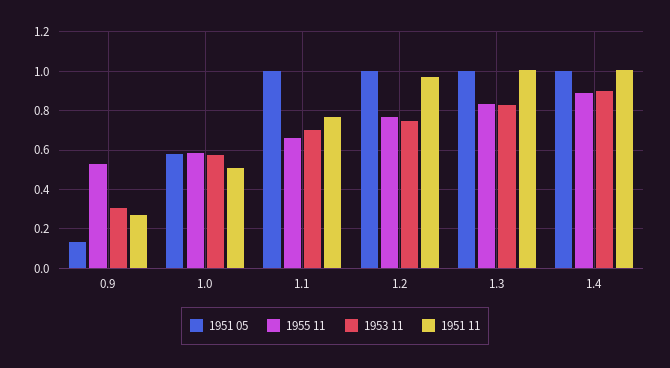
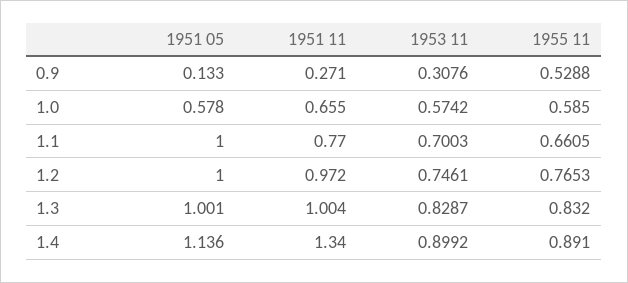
  {
    "1951 05": {
      "0.9": 0.133,
      "1.0": 0.578,
      "1.1": 1,
      "1.2": 1,
      "1.3": 1.001,
-     "1.4": 1
+     "1.4": 1.136
    },
    "1955 11": {
      "0.9": 0.5288,
      "1.0": 0.585,
      "1.1": 0.6605,
      "1.2": 0.7653,
      "1.3": 0.832,
      "1.4": 0.891
    },
    "1953 11": {
      "0.9": 0.3076,
      "1.0": 0.5742,
      "1.1": 0.7003,
      "1.2": 0.7461,
      "1.3": 0.8287,
      "1.4": 0.8992
    },
    "1951 11": {
      "0.9": 0.271,
-     "1.0": 0.5,
+     "1.0": 0.655,
      "1.1": 0.77,
      "1.2": 0.972,
      "1.3": 1.004,
-     "1.4": 1
+     "1.4": 1.34
    }
  }

